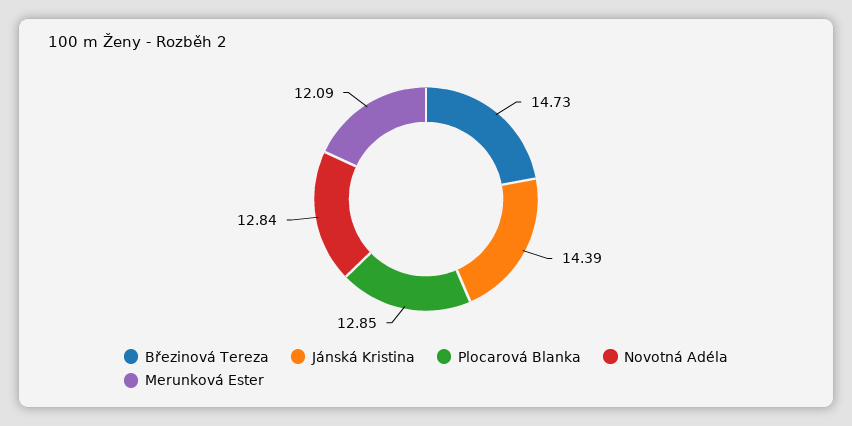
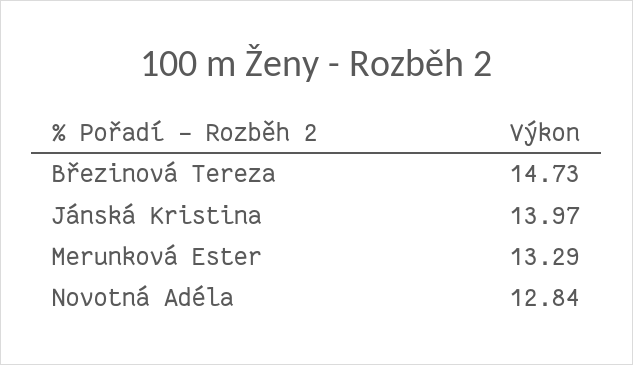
  {
    "Březinová Tereza": 14.73,
-   "Jánská Kristina": 14.39,
+   "Jánská Kristina": 13.97,
-   "Plocarová Blanka": 12.85,
    "Novotná Adéla": 12.84,
-   "Merunková Ester": 12.09
+   "Merunková Ester": 13.29
  }

